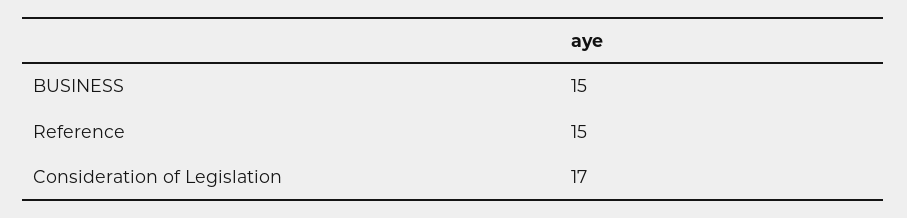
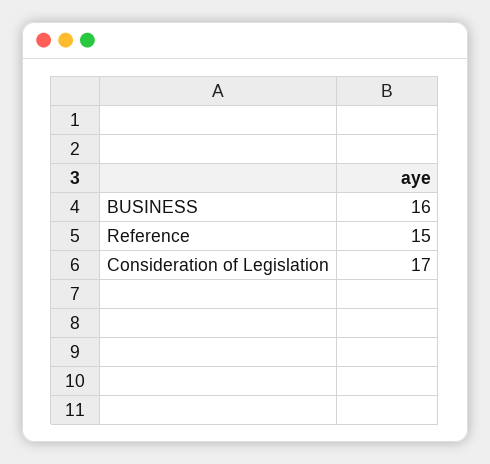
  {
-   "BUSINESS": 15,
+   "BUSINESS": 16,
    "Reference": 15,
    "Consideration of Legislation": 17
  }

